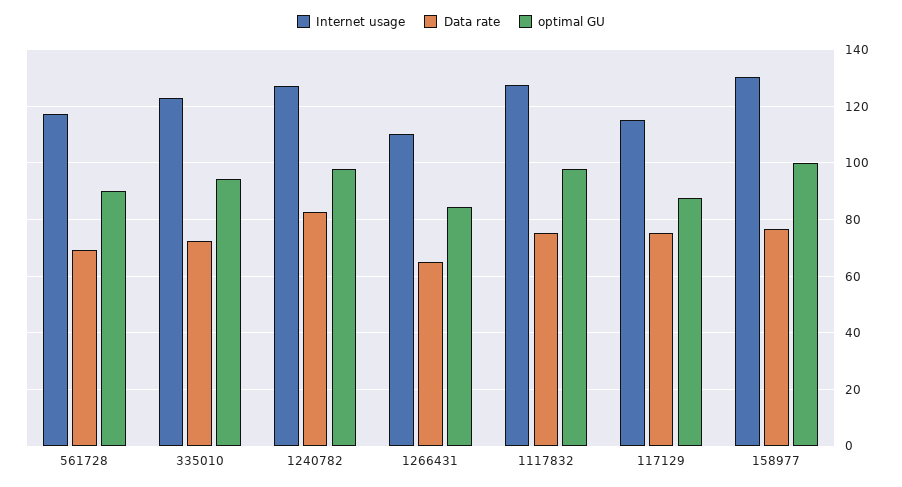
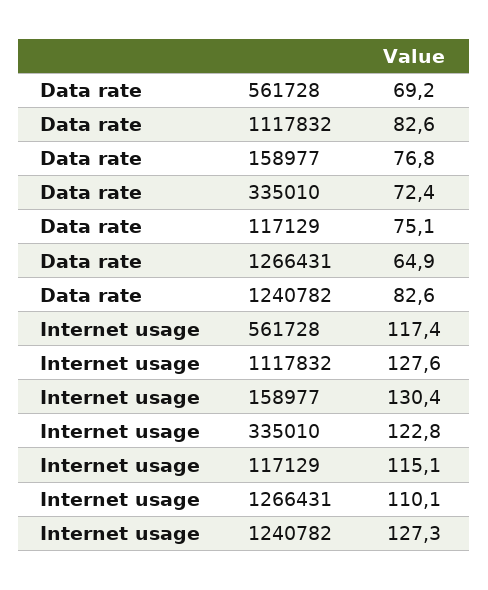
  {
    "Internet usage": {
      "561728": 117.4,
      "335010": 122.8,
      "1240782": 127.3,
      "1266431": 110.1,
      "1117832": 127.6,
      "117129": 115.1,
      "158977": 130.4
    },
    "Data rate": {
      "561728": 69.2,
      "335010": 72.4,
      "1240782": 82.6,
      "1266431": 64.9,
-     "1117832": 75,
+     "1117832": 82.6,
      "117129": 75.1,
      "158977": 76.8
-   },
+   }
-   "optimal GU": {
-     "561728": 90,
-     "335010": 95,
-     "1240782": 97.5,
-     "1266431": 85,
-     "1117832": 97.5,
-     "117129": 87.5,
-     "158977": 100
-   }
  }

